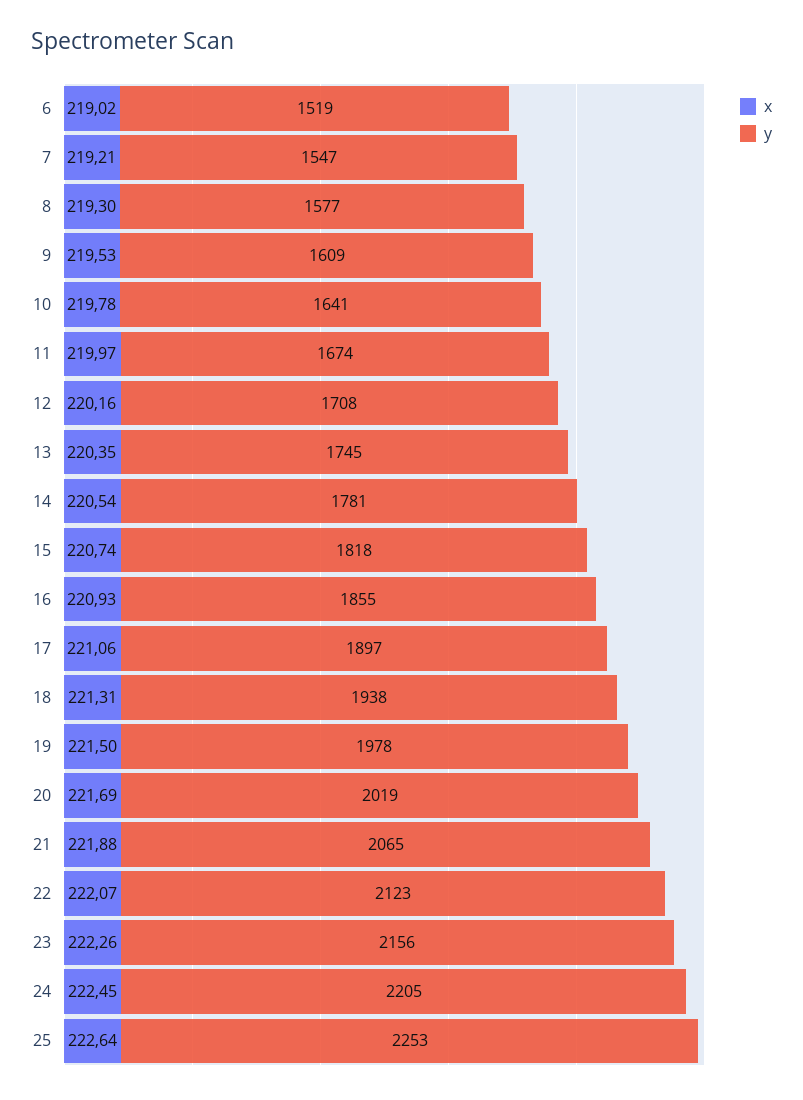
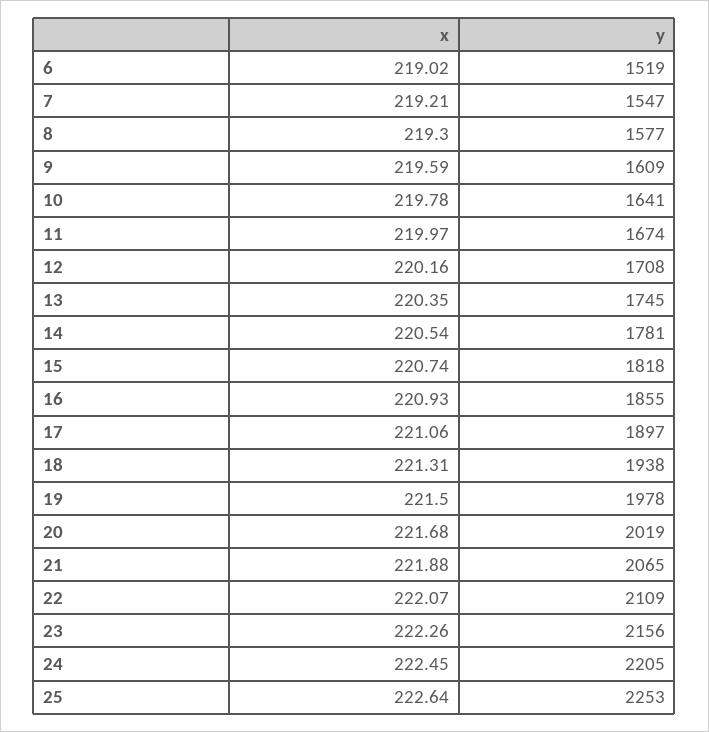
  {
    "x": {
      "6": 219.02,
      "7": 219.21,
      "8": 219.3,
-     "9": 219.53,
+     "9": 219.59,
      "10": 219.78,
      "11": 219.97,
      "12": 220.16,
      "13": 220.35,
      "14": 220.54,
      "15": 220.74,
      "16": 220.93,
      "17": 221.06,
      "18": 221.31,
      "19": 221.5,
-     "20": 221.69,
+     "20": 221.68,
      "21": 221.88,
      "22": 222.07,
      "23": 222.26,
      "24": 222.45,
      "25": 222.64
    },
    "y": {
      "6": 1519,
      "7": 1547,
      "8": 1577,
      "9": 1609,
      "10": 1641,
      "11": 1674,
      "12": 1708,
      "13": 1745,
      "14": 1781,
      "15": 1818,
      "16": 1855,
      "17": 1897,
      "18": 1938,
      "19": 1978,
      "20": 2019,
      "21": 2065,
-     "22": 2123,
+     "22": 2109,
      "23": 2156,
      "24": 2205,
      "25": 2253
    }
  }

